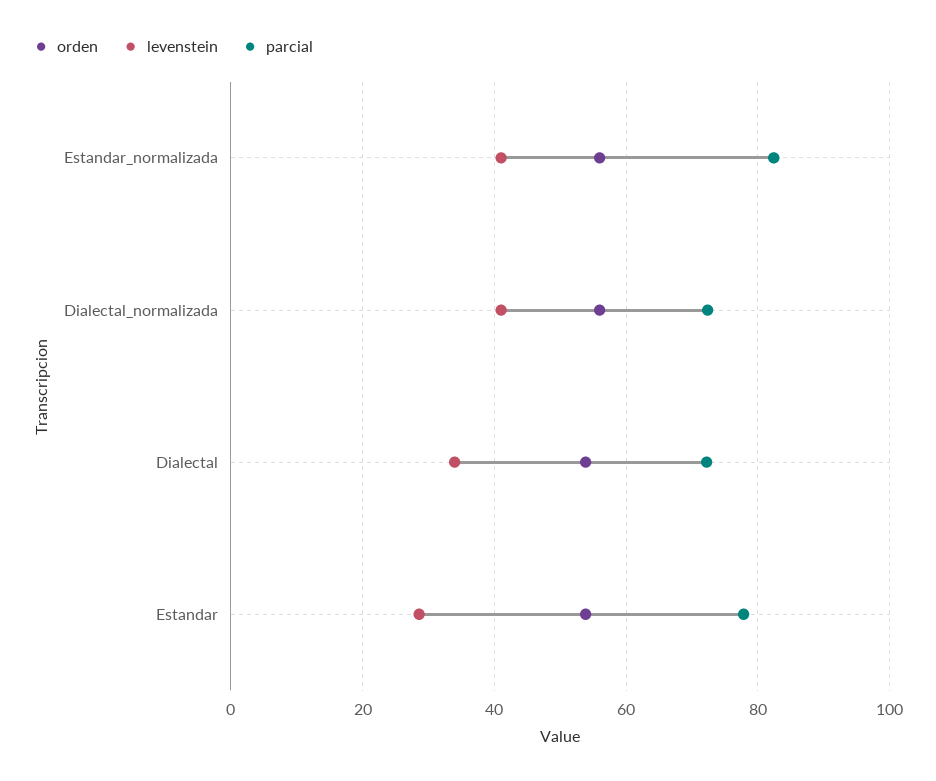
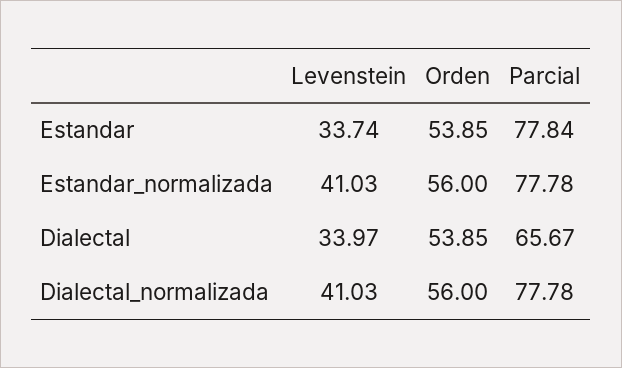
  {
    "orden": {
      "Estandar_normalizada": 56,
      "Dialectal_normalizada": 56,
      "Dialectal": 53.85,
      "Estandar": 53.85
    },
    "levenstein": {
      "Estandar_normalizada": 41.03,
      "Dialectal_normalizada": 41.03,
      "Dialectal": 33.97,
-     "Estandar": 28
+     "Estandar": 33.74
    },
    "parcial": {
-     "Estandar_normalizada": 82,
+     "Estandar_normalizada": 77.78,
-     "Dialectal_normalizada": 72,
+     "Dialectal_normalizada": 77.78,
-     "Dialectal": 72,
+     "Dialectal": 65.67,
      "Estandar": 77.84
    }
  }

